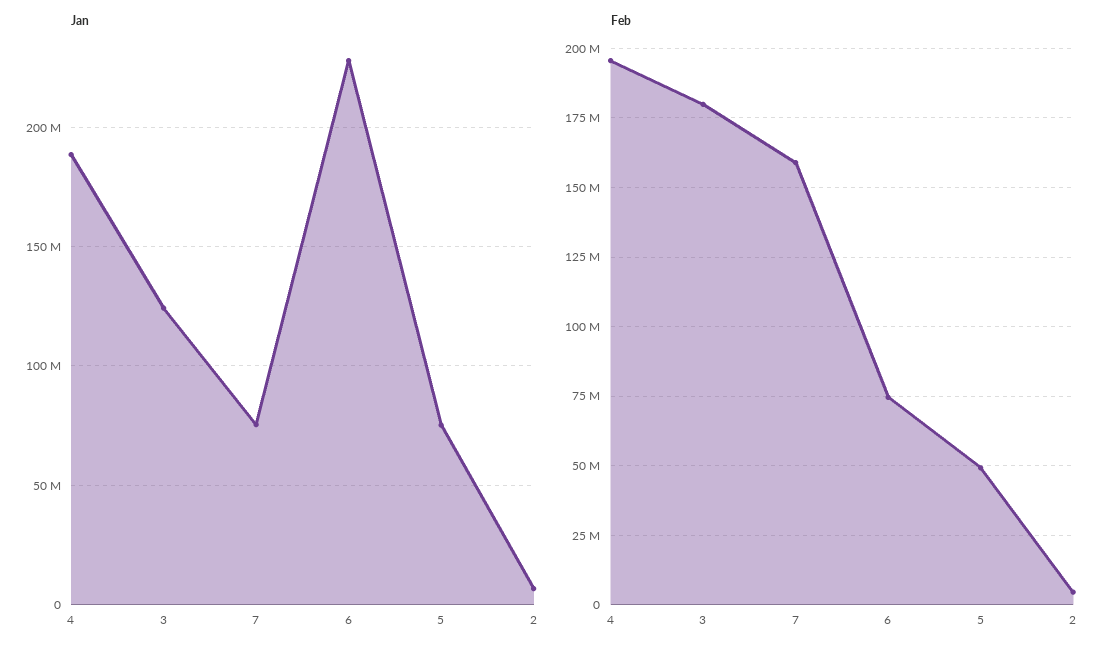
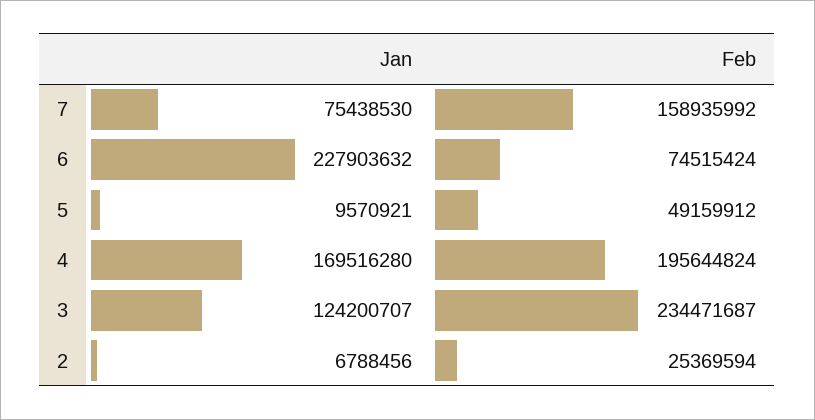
  {
    "Jan": {
-     "4": 190000000,
+     "4": 169516280,
      "3": 124200707,
      "7": 75438530,
      "6": 227903632,
-     "5": 75000000,
+     "5": 9570921,
      "2": 6788456
    },
    "Feb": {
      "4": 195644824,
-     "3": 180000000,
+     "3": 234471687,
      "7": 158935992,
      "6": 74515424,
      "5": 49159912,
-     "2": 5000000
+     "2": 25369594
    }
  }

